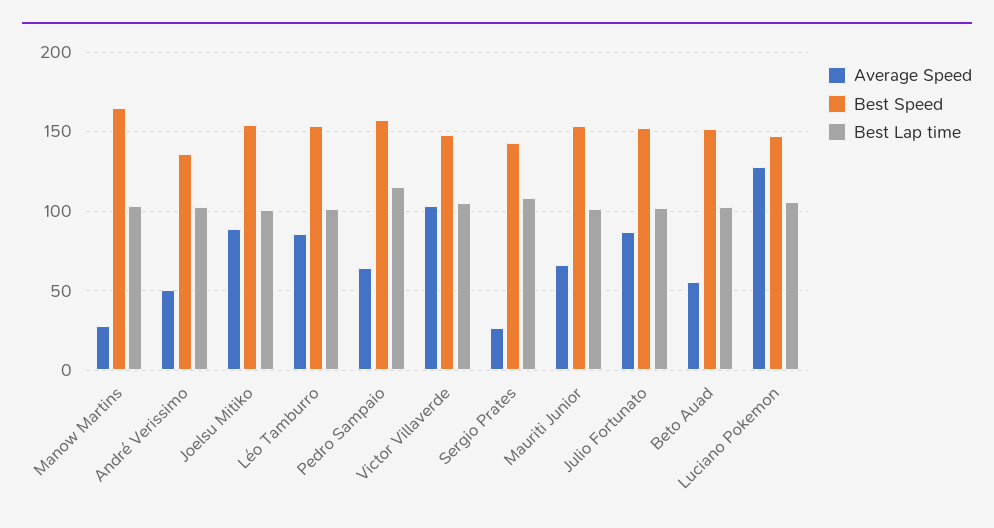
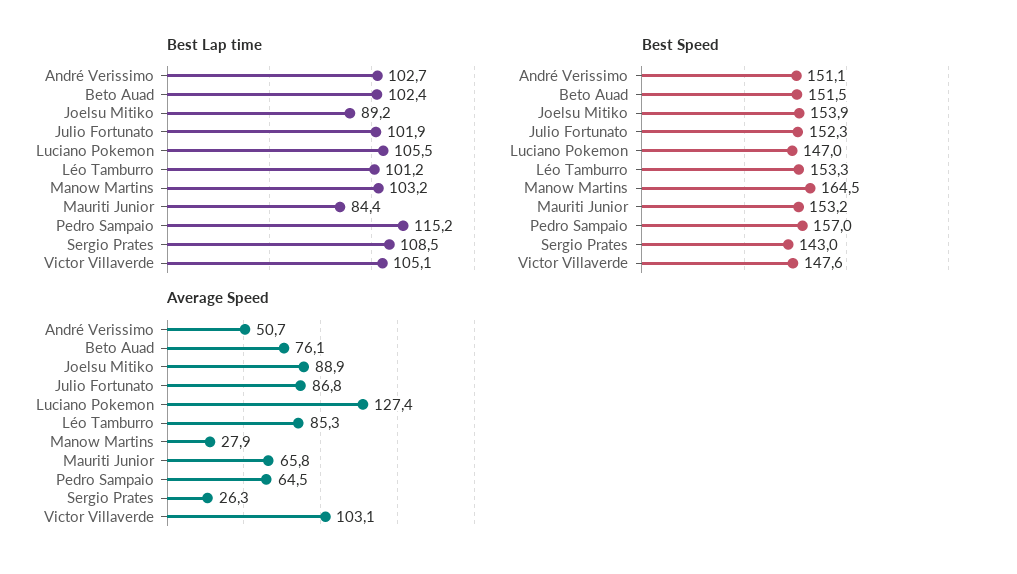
  {
    "Average Speed": {
      "Manow Martins": 27.9,
      "André Verissimo": 50.7,
      "Joelsu Mitiko": 88.9,
      "Léo Tamburro": 85.3,
      "Pedro Sampaio": 64.5,
      "Victor Villaverde": 103.1,
      "Sergio Prates": 26.3,
      "Mauriti Junior": 65.8,
      "Julio Fortunato": 86.8,
-     "Beto Auad": 55,
+     "Beto Auad": 76.1,
      "Luciano Pokemon": 127.4
    },
    "Best Speed": {
      "Manow Martins": 164.5,
-     "André Verissimo": 135,
+     "André Verissimo": 151.1,
      "Joelsu Mitiko": 153.9,
      "Léo Tamburro": 153.3,
      "Pedro Sampaio": 157,
      "Victor Villaverde": 147.6,
      "Sergio Prates": 143,
      "Mauriti Junior": 153.2,
      "Julio Fortunato": 152.3,
      "Beto Auad": 151.5,
      "Luciano Pokemon": 147
    },
    "Best Lap time": {
      "Manow Martins": 103.2,
      "André Verissimo": 102.7,
-     "Joelsu Mitiko": 100,
+     "Joelsu Mitiko": 89.2,
      "Léo Tamburro": 101.2,
      "Pedro Sampaio": 115.2,
      "Victor Villaverde": 105.1,
      "Sergio Prates": 108.5,
-     "Mauriti Junior": 100,
+     "Mauriti Junior": 84.4,
      "Julio Fortunato": 101.9,
      "Beto Auad": 102.4,
      "Luciano Pokemon": 105.5
    }
  }

